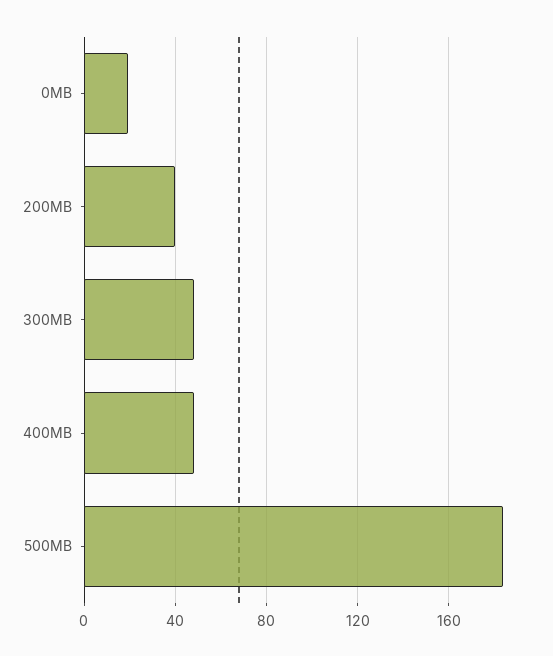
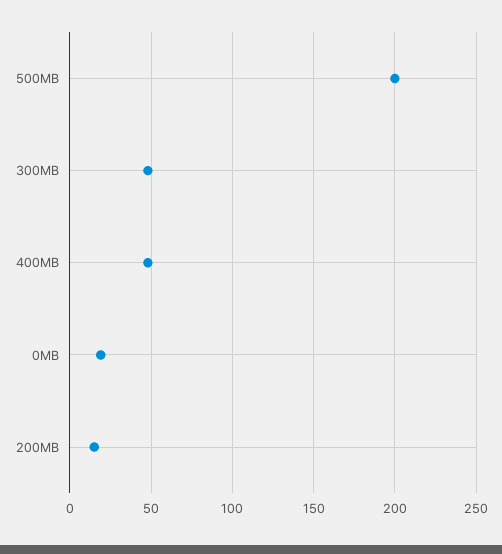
  {
    "0MB": 20,
-   "200MB": 40,
+   "200MB": 15,
    "300MB": 50,
    "400MB": 50,
-   "500MB": 185
+   "500MB": 200
  }

